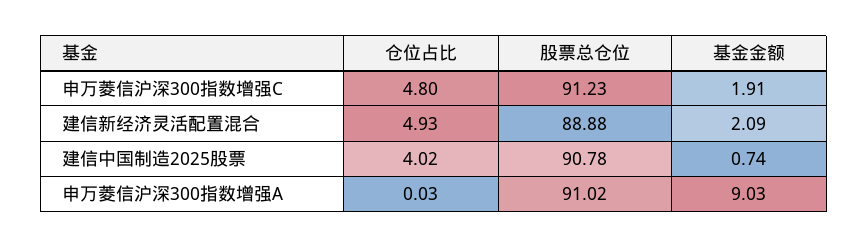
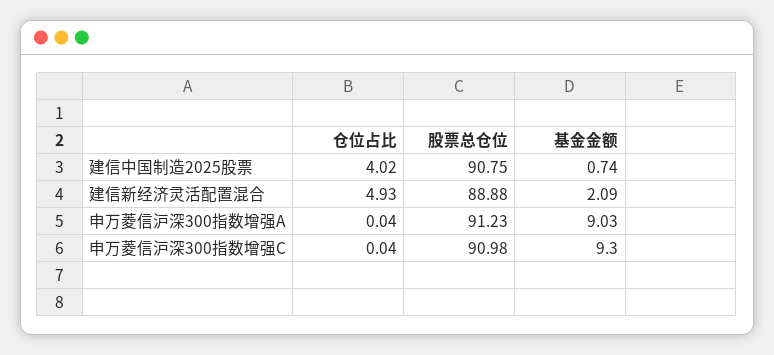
  {
    "仓位占比": {
-     "申万菱信沪深300指数增强C": 4.8,
+     "申万菱信沪深300指数增强C": 0.04,
      "建信新经济灵活配置混合": 4.93,
      "建信中国制造2025股票": 4.02,
-     "申万菱信沪深300指数增强A": 0.03
+     "申万菱信沪深300指数增强A": 0.04
    },
    "股票总仓位": {
-     "申万菱信沪深300指数增强C": 91.23,
+     "申万菱信沪深300指数增强C": 90.98,
      "建信新经济灵活配置混合": 88.88,
-     "建信中国制造2025股票": 90.78,
+     "建信中国制造2025股票": 90.75,
-     "申万菱信沪深300指数增强A": 91.02
+     "申万菱信沪深300指数增强A": 91.23
    },
    "基金金额": {
-     "申万菱信沪深300指数增强C": 1.91,
+     "申万菱信沪深300指数增强C": 9.3,
      "建信新经济灵活配置混合": 2.09,
      "建信中国制造2025股票": 0.74,
      "申万菱信沪深300指数增强A": 9.03
    }
  }

